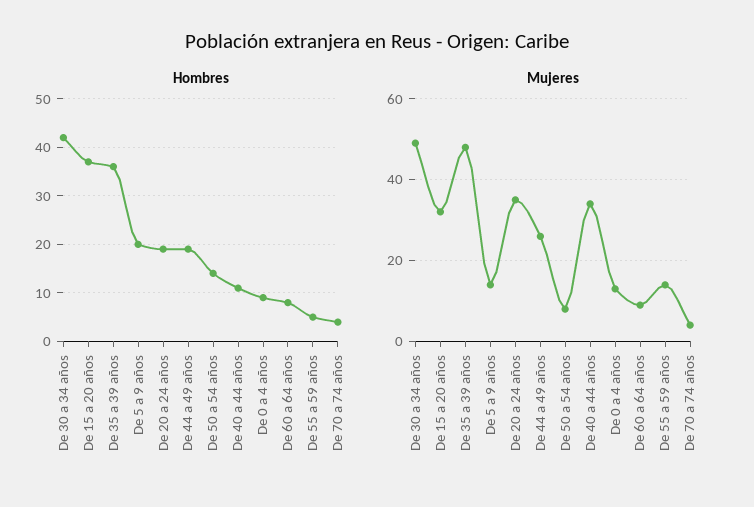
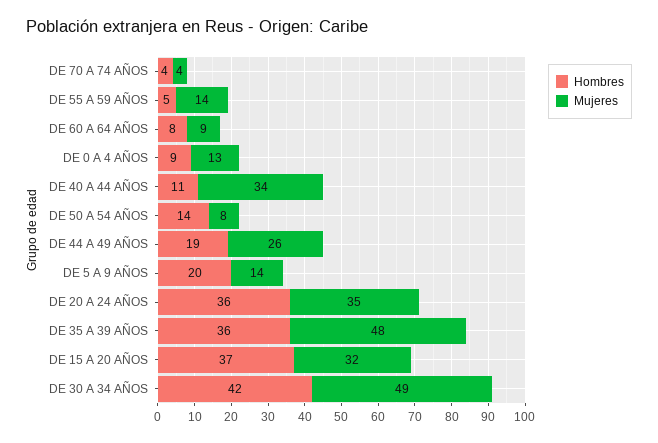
  {
    "Hombres": {
      "De 30 a 34 años": 42,
      "De 15 a 20 años": 37,
      "De 35 a 39 años": 36,
      "De 5 a 9 años": 20,
-     "De 20 a 24 años": 20,
+     "De 20 a 24 años": 36,
      "De 44 a 49 años": 19,
      "De 50 a 54 años": 14,
      "De 40 a 44 años": 11,
      "De 0 a 4 años": 9,
      "De 60 a 64 años": 8,
      "De 55 a 59 años": 5,
      "De 70 a 74 años": 4
    },
    "Mujeres": {
      "De 30 a 34 años": 49,
      "De 15 a 20 años": 32,
      "De 35 a 39 años": 48,
      "De 5 a 9 años": 14,
      "De 20 a 24 años": 35,
      "De 44 a 49 años": 26,
      "De 50 a 54 años": 8,
      "De 40 a 44 años": 34,
      "De 0 a 4 años": 13,
      "De 60 a 64 años": 9,
      "De 55 a 59 años": 14,
      "De 70 a 74 años": 4
    }
  }

